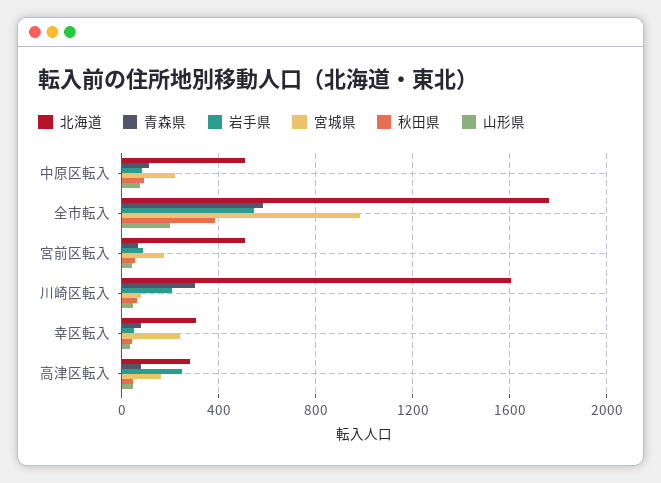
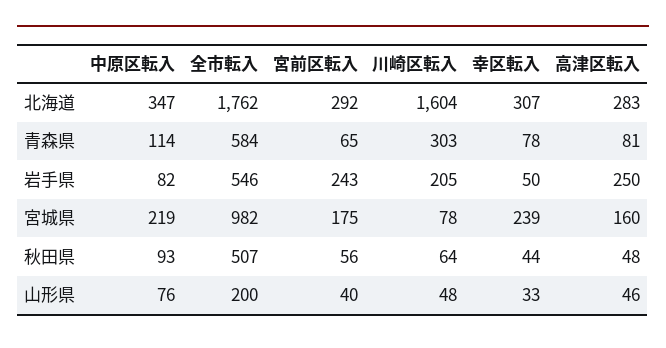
  {
    "北海道": {
-     "中原区転入": 500,
+     "中原区転入": 347,
      "全市転入": 1762,
-     "宮前区転入": 500,
+     "宮前区転入": 292,
      "川崎区転入": 1604,
      "幸区転入": 307,
      "高津区転入": 283
    },
    "青森県": {
      "中原区転入": 114,
      "全市転入": 584,
      "宮前区転入": 65,
      "川崎区転入": 303,
      "幸区転入": 78,
      "高津区転入": 81
    },
    "岩手県": {
      "中原区転入": 82,
      "全市転入": 546,
-     "宮前区転入": 100,
+     "宮前区転入": 243,
      "川崎区転入": 205,
      "幸区転入": 50,
      "高津区転入": 250
    },
    "宮城県": {
      "中原区転入": 219,
      "全市転入": 982,
      "宮前区転入": 175,
      "川崎区転入": 78,
      "幸区転入": 239,
      "高津区転入": 160
    },
    "秋田県": {
      "中原区転入": 93,
-     "全市転入": 400,
+     "全市転入": 507,
      "宮前区転入": 56,
      "川崎区転入": 64,
      "幸区転入": 44,
      "高津区転入": 48
    },
    "山形県": {
      "中原区転入": 76,
      "全市転入": 200,
      "宮前区転入": 40,
      "川崎区転入": 48,
      "幸区転入": 33,
      "高津区転入": 46
    }
  }

